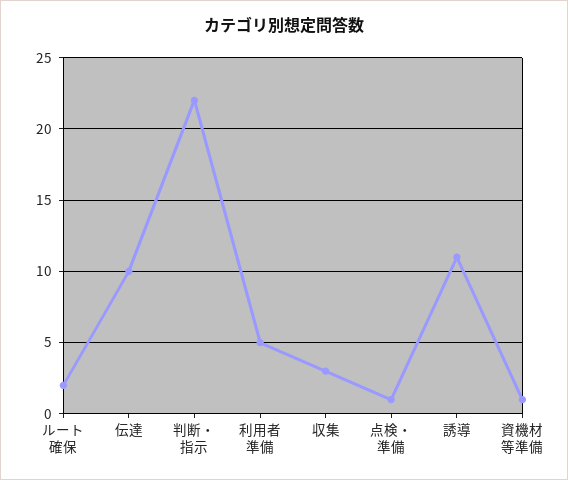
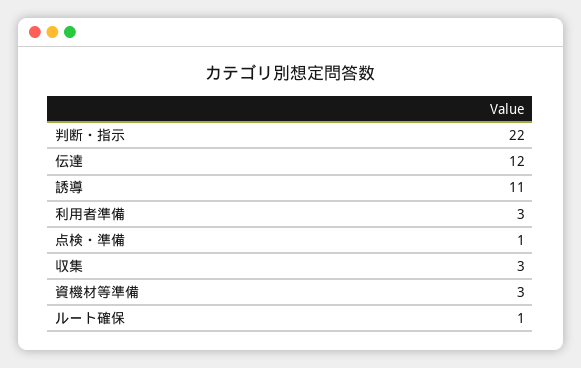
  {
-   "ルート確保": 2,
+   "ルート確保": 1,
-   "伝達": 10,
+   "伝達": 12,
    "判断・指示": 22,
-   "利用者準備": 5,
+   "利用者準備": 3,
    "収集": 3,
    "点検・準備": 1,
    "誘導": 11,
-   "資機材等準備": 1
+   "資機材等準備": 3
  }

